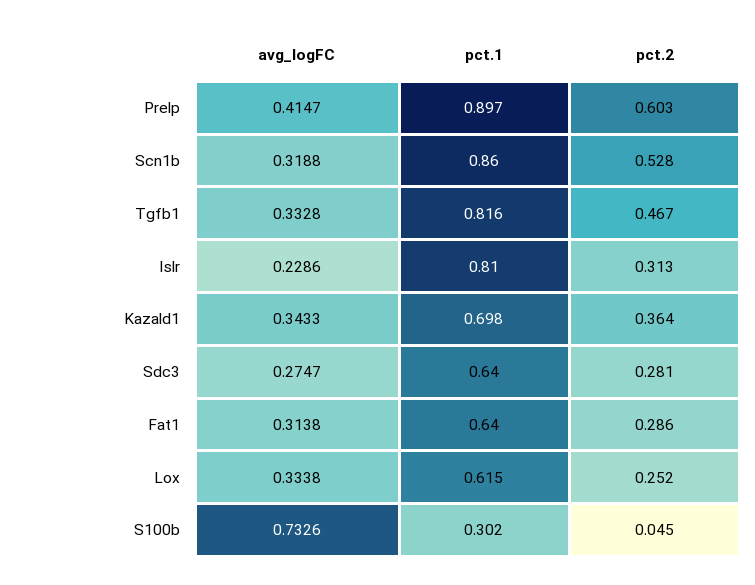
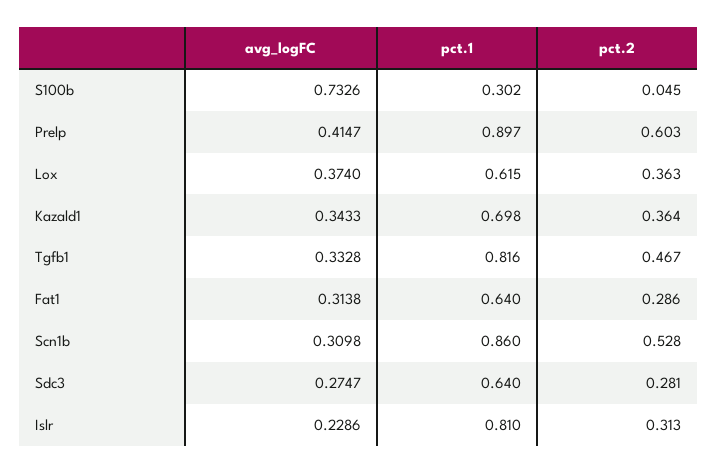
  {
    "avg_logFC": {
      "Prelp": 0.4147,
-     "Scn1b": 0.3188,
+     "Scn1b": 0.3098,
      "Tgfb1": 0.3328,
      "Islr": 0.2286,
      "Kazald1": 0.3433,
      "Sdc3": 0.2747,
      "Fat1": 0.3138,
-     "Lox": 0.3338,
+     "Lox": 0.374,
      "S100b": 0.7326
    },
    "pct.1": {
      "Prelp": 0.897,
      "Scn1b": 0.86,
      "Tgfb1": 0.816,
      "Islr": 0.81,
      "Kazald1": 0.698,
      "Sdc3": 0.64,
      "Fat1": 0.64,
      "Lox": 0.615,
      "S100b": 0.302
    },
    "pct.2": {
      "Prelp": 0.603,
      "Scn1b": 0.528,
      "Tgfb1": 0.467,
      "Islr": 0.313,
      "Kazald1": 0.364,
      "Sdc3": 0.281,
      "Fat1": 0.286,
-     "Lox": 0.252,
+     "Lox": 0.363,
      "S100b": 0.045
    }
  }

